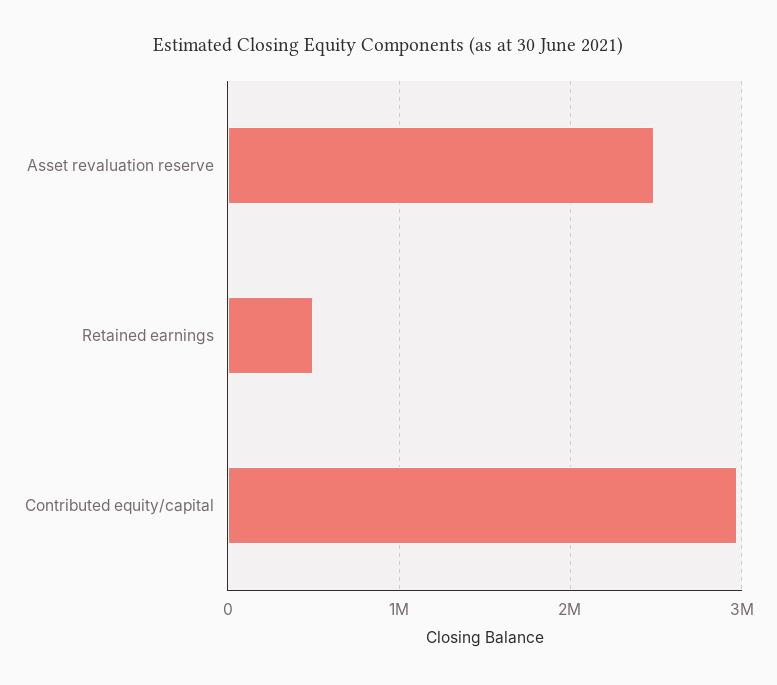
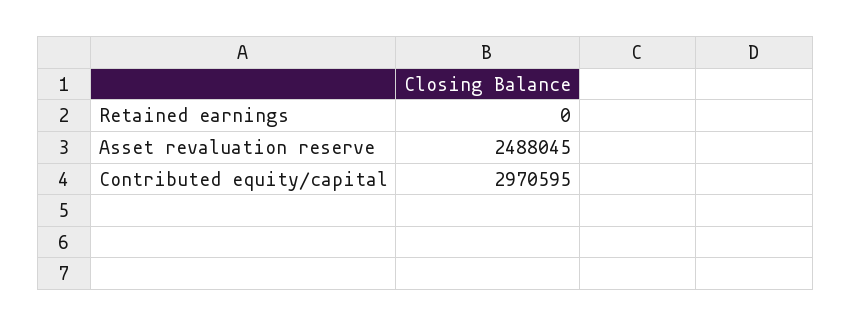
  {
    "Asset revaluation reserve": 2488045,
-   "Retained earnings": 500000,
+   "Retained earnings": 0,
    "Contributed equity/capital": 2970595
  }

